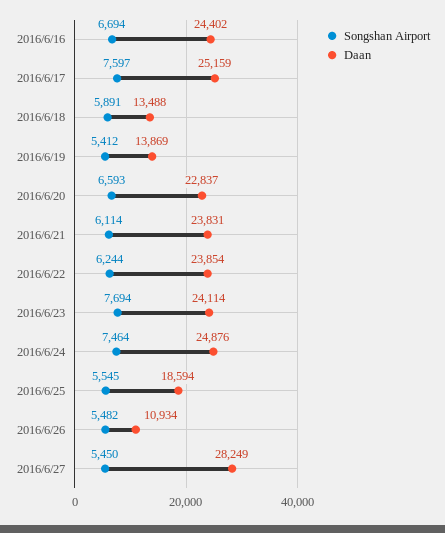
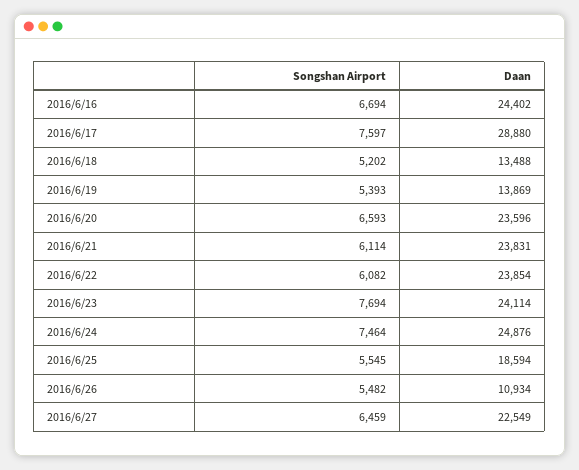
  {
    "Songshan Airport": {
      "2016/6/16": 6694,
      "2016/6/17": 7597,
-     "2016/6/18": 5891,
+     "2016/6/18": 5202,
-     "2016/6/19": 5412,
+     "2016/6/19": 5393,
      "2016/6/20": 6593,
      "2016/6/21": 6114,
-     "2016/6/22": 6244,
+     "2016/6/22": 6082,
      "2016/6/23": 7694,
      "2016/6/24": 7464,
      "2016/6/25": 5545,
      "2016/6/26": 5482,
-     "2016/6/27": 5450
+     "2016/6/27": 6459
    },
    "Daan": {
      "2016/6/16": 24402,
-     "2016/6/17": 25159,
+     "2016/6/17": 28880,
      "2016/6/18": 13488,
      "2016/6/19": 13869,
-     "2016/6/20": 22837,
+     "2016/6/20": 23596,
      "2016/6/21": 23831,
      "2016/6/22": 23854,
      "2016/6/23": 24114,
      "2016/6/24": 24876,
      "2016/6/25": 18594,
      "2016/6/26": 10934,
-     "2016/6/27": 28249
+     "2016/6/27": 22549
    }
  }

